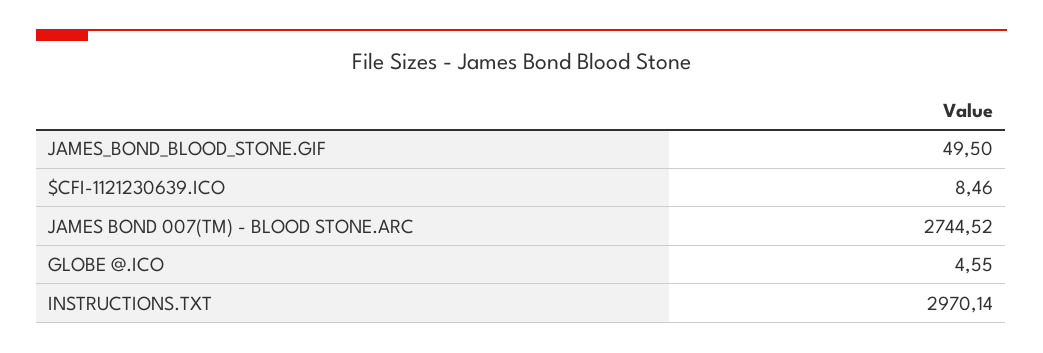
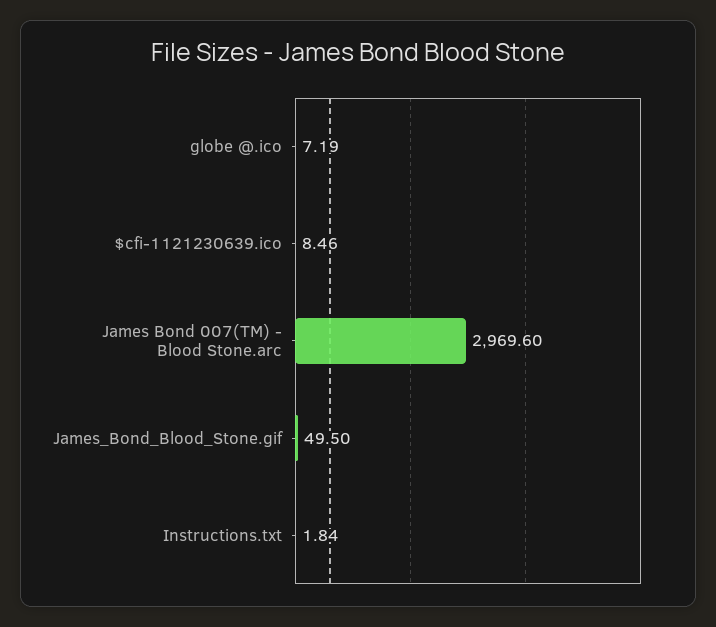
  {
    "JAMES_BOND_BLOOD_STONE.GIF": 49.5,
    "$CFI-1121230639.ICO": 8.46,
-   "JAMES BOND 007(TM) - BLOOD STONE.ARC": 2744.52,
+   "JAMES BOND 007(TM) - BLOOD STONE.ARC": 2969.6,
-   "GLOBE @.ICO": 4.55,
+   "GLOBE @.ICO": 7.19,
-   "INSTRUCTIONS.TXT": 2970.14
+   "INSTRUCTIONS.TXT": 1.84
  }

